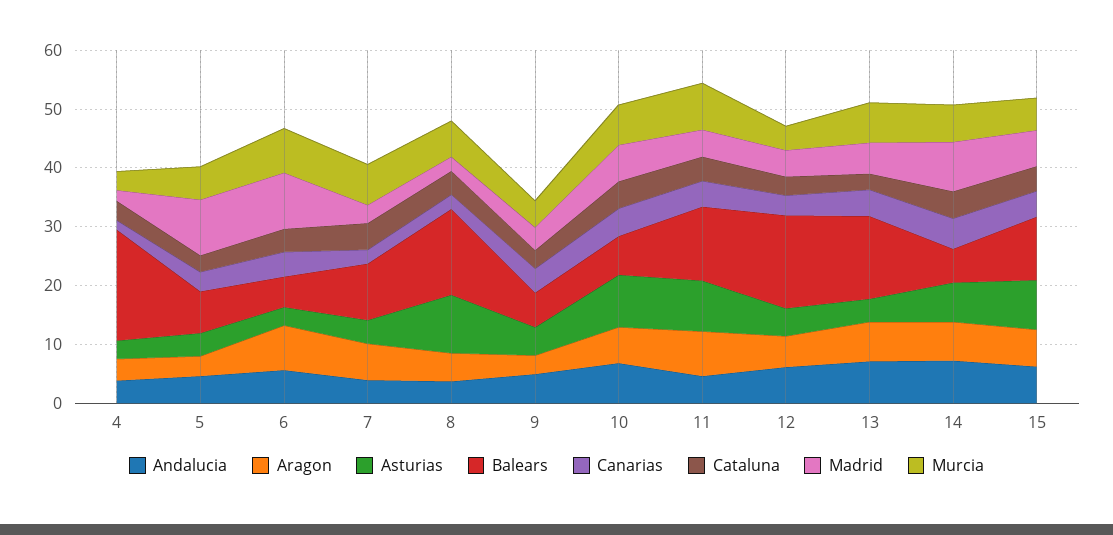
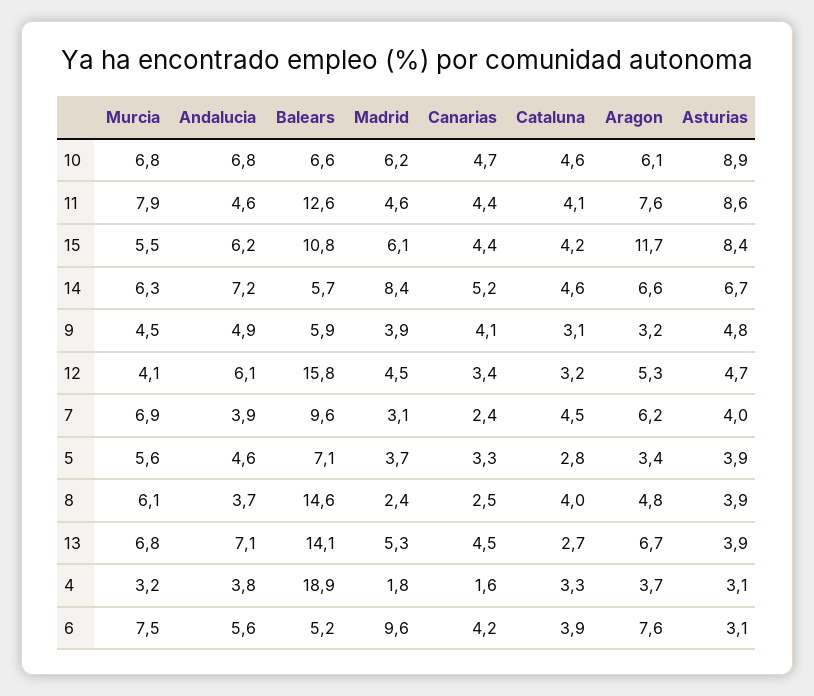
  {
    "Andalucia": {
      "4": 3.8,
      "5": 4.6,
      "6": 5.6,
      "7": 3.9,
      "8": 3.7,
      "9": 4.9,
      "10": 6.8,
      "11": 4.6,
      "12": 6.1,
      "13": 7.1,
      "14": 7.2,
      "15": 6.2
    },
    "Aragon": {
      "4": 3.7,
      "5": 3.4,
      "6": 7.6,
      "7": 6.2,
      "8": 4.8,
      "9": 3.2,
      "10": 6.1,
      "11": 7.6,
      "12": 5.3,
      "13": 6.7,
      "14": 6.6,
-     "15": 6
+     "15": 11.7
    },
    "Asturias": {
      "4": 3.1,
      "5": 3.9,
      "6": 3.1,
      "7": 4,
-     "8": 10,
+     "8": 3.9,
      "9": 4.8,
      "10": 8.9,
      "11": 8.6,
      "12": 4.7,
      "13": 3.9,
      "14": 6.7,
      "15": 8.4
    },
    "Balears": {
      "4": 18.9,
      "5": 7.1,
      "6": 5.2,
      "7": 9.6,
      "8": 14.6,
      "9": 5.9,
      "10": 6.6,
      "11": 12.6,
      "12": 15.8,
      "13": 14.1,
      "14": 5.7,
      "15": 10.8
    },
    "Canarias": {
      "4": 1.6,
      "5": 3.3,
      "6": 4.2,
      "7": 2.4,
      "8": 2.5,
      "9": 4.1,
      "10": 4.7,
      "11": 4.4,
      "12": 3.4,
      "13": 4.5,
      "14": 5.2,
      "15": 4.4
    },
    "Cataluna": {
      "4": 3.3,
      "5": 2.8,
      "6": 3.9,
      "7": 4.5,
      "8": 4,
      "9": 3.1,
      "10": 4.6,
      "11": 4.1,
      "12": 3.2,
      "13": 2.7,
      "14": 4.6,
      "15": 4.2
    },
    "Madrid": {
      "4": 1.8,
-     "5": 10,
+     "5": 3.7,
      "6": 9.6,
      "7": 3.1,
      "8": 2.4,
      "9": 3.9,
      "10": 6.2,
      "11": 4.6,
      "12": 4.5,
      "13": 5.3,
      "14": 8.4,
      "15": 6.1
    },
    "Murcia": {
      "4": 3.2,
      "5": 5.6,
      "6": 7.5,
      "7": 6.9,
      "8": 6.1,
      "9": 4.5,
      "10": 6.8,
      "11": 7.9,
      "12": 4.1,
      "13": 6.8,
      "14": 6.3,
      "15": 5.5
    }
  }

